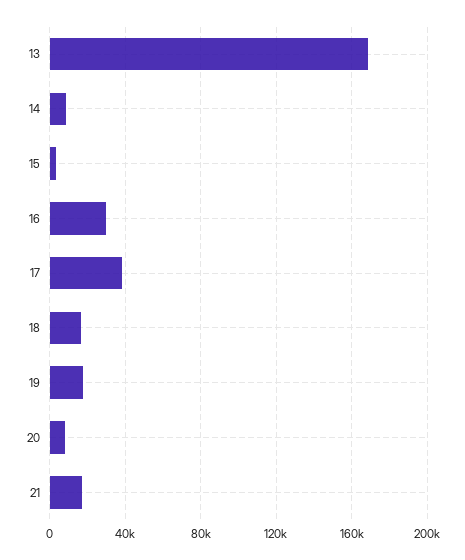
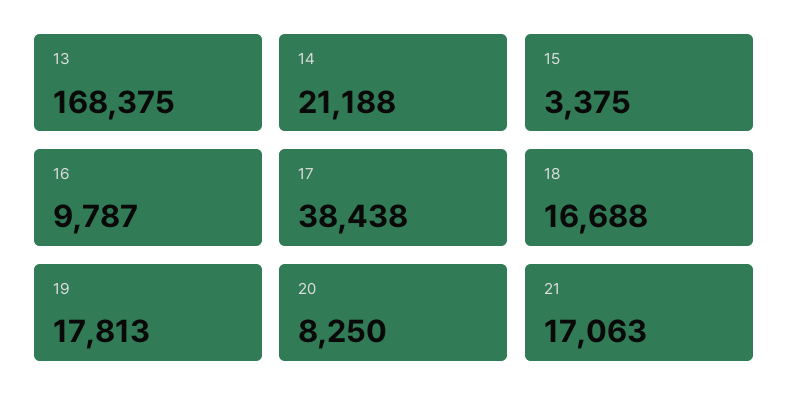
  {
    "13": 168375,
-   "14": 10000,
+   "14": 21188,
    "15": 3375,
-   "16": 30000,
+   "16": 9787,
    "17": 38438,
    "18": 16688,
    "19": 17813,
    "20": 8250,
    "21": 17063
  }

